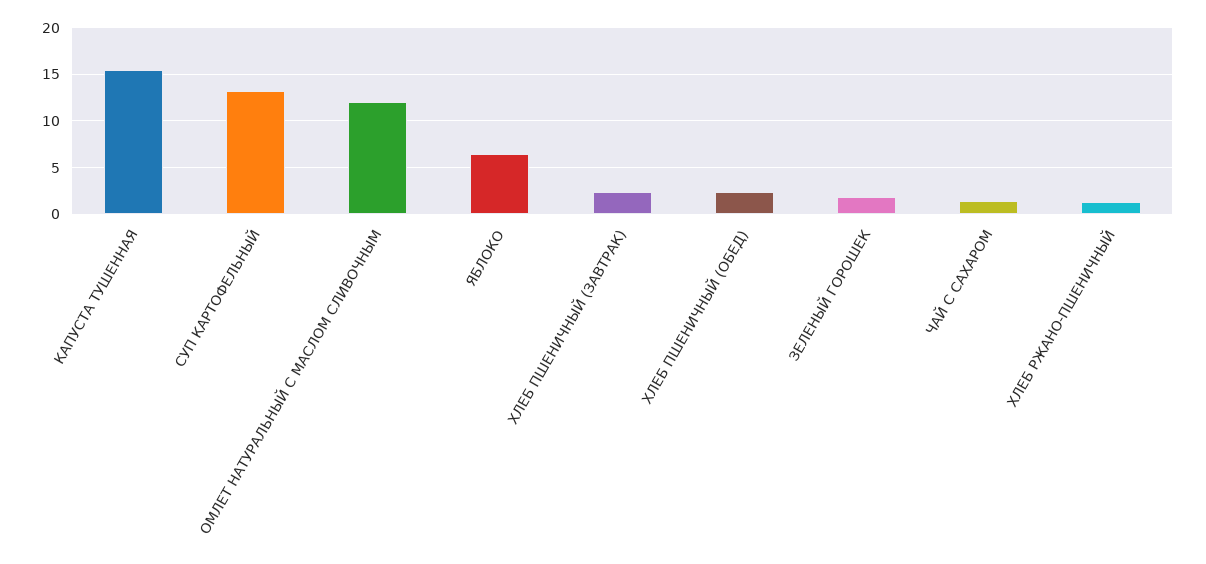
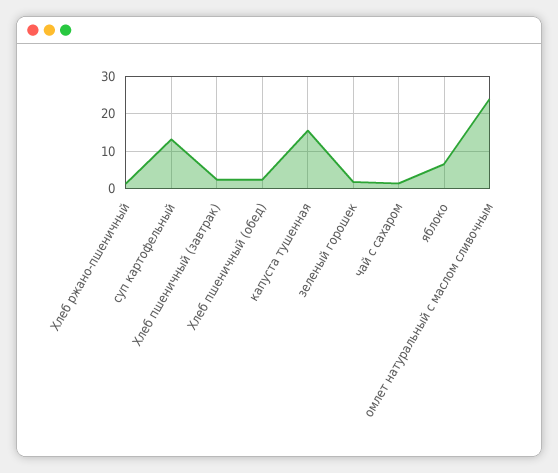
  {
    "КАПУСТА ТУШЕННАЯ": 15,
    "СУП КАРТОФЕЛЬНЫЙ": 13,
-   "ОМЛЕТ НАТУРАЛЬНЫЙ С МАСЛОМ СЛИВОЧНЫМ": 12,
+   "ОМЛЕТ НАТУРАЛЬНЫЙ С МАСЛОМ СЛИВОЧНЫМ": 24,
    "ЯБЛОКО": 7,
    "ХЛЕБ ПШЕНИЧНЫЙ (ЗАВТРАК)": 2,
    "ХЛЕБ ПШЕНИЧНЫЙ (ОБЕД)": 2,
    "ЗЕЛЕНЫЙ ГОРОШЕК": 2,
    "ЧАЙ С САХАРОМ": 1,
    "ХЛЕБ РЖАНО-ПШЕНИЧНЫЙ": 1
  }

